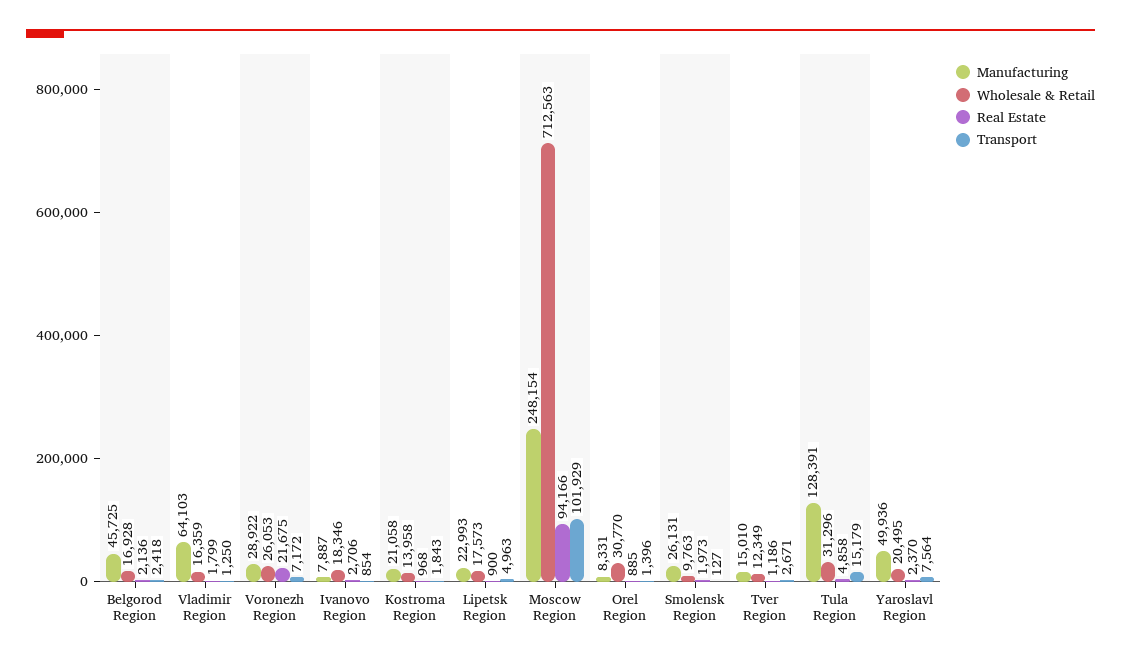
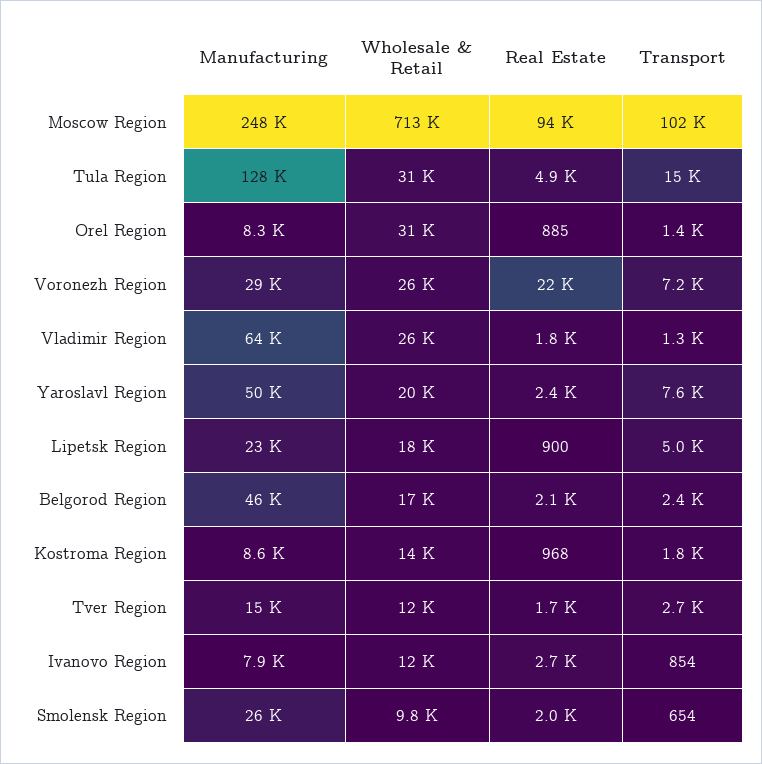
  {
    "Manufacturing": {
      "Belgorod Region": 45725,
      "Vladimir Region": 64103,
      "Voronezh Region": 28922,
      "Ivanovo Region": 7887,
-     "Kostroma Region": 21058,
+     "Kostroma Region": 8600,
      "Lipetsk Region": 22993,
      "Moscow Region": 248154,
      "Orel Region": 8331,
      "Smolensk Region": 26131,
      "Tver Region": 15010,
      "Tula Region": 128391,
      "Yaroslavl Region": 49936
    },
    "Wholesale & Retail": {
      "Belgorod Region": 16928,
-     "Vladimir Region": 16359,
+     "Vladimir Region": 26000,
      "Voronezh Region": 26053,
-     "Ivanovo Region": 18346,
+     "Ivanovo Region": 12000,
      "Kostroma Region": 13958,
      "Lipetsk Region": 17573,
      "Moscow Region": 712563,
      "Orel Region": 30770,
      "Smolensk Region": 9763,
      "Tver Region": 12349,
      "Tula Region": 31296,
      "Yaroslavl Region": 20495
    },
    "Real Estate": {
      "Belgorod Region": 2136,
      "Vladimir Region": 1799,
      "Voronezh Region": 21675,
      "Ivanovo Region": 2706,
      "Kostroma Region": 968,
      "Lipetsk Region": 900,
      "Moscow Region": 94166,
      "Orel Region": 885,
      "Smolensk Region": 1973,
-     "Tver Region": 1186,
+     "Tver Region": 1700,
      "Tula Region": 4858,
      "Yaroslavl Region": 2370
    },
    "Transport": {
      "Belgorod Region": 2418,
      "Vladimir Region": 1250,
      "Voronezh Region": 7172,
      "Ivanovo Region": 854,
      "Kostroma Region": 1843,
      "Lipetsk Region": 4963,
      "Moscow Region": 101929,
      "Orel Region": 1396,
-     "Smolensk Region": 127,
+     "Smolensk Region": 654,
      "Tver Region": 2671,
      "Tula Region": 15179,
      "Yaroslavl Region": 7564
    }
  }

